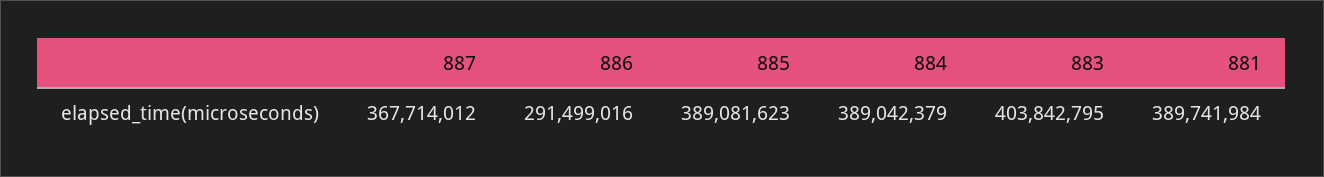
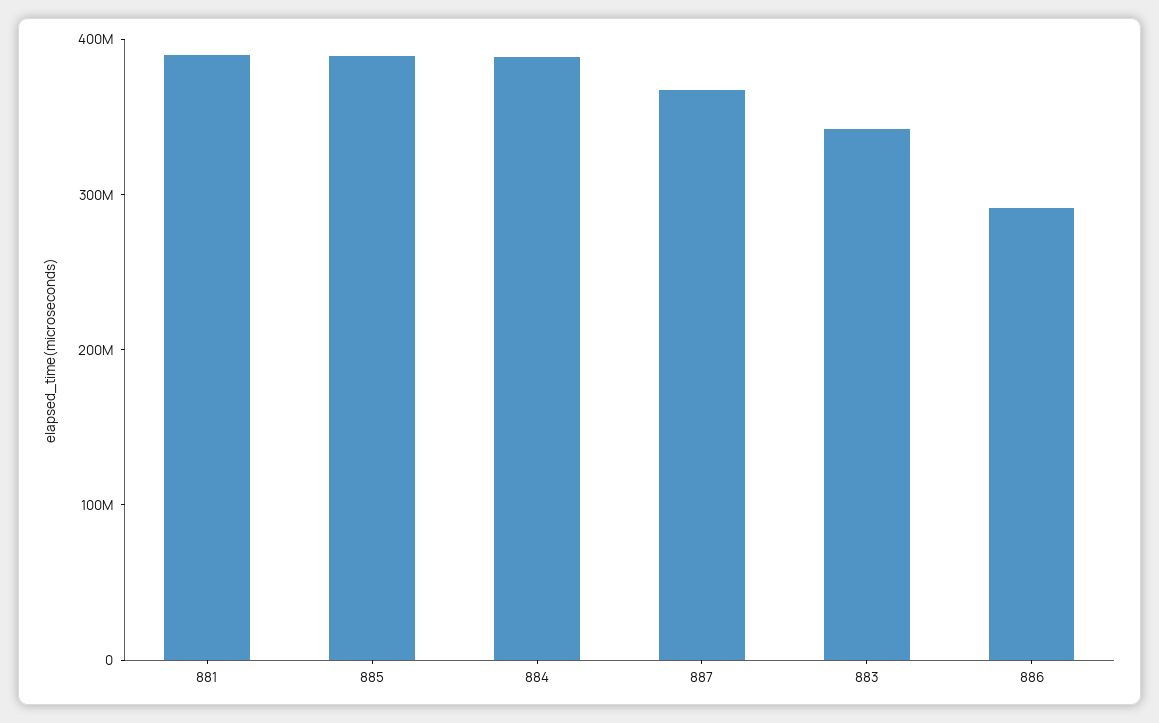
  {
    "887": 367714012,
    "886": 291499016,
    "885": 389081623,
    "884": 389042379,
-   "883": 403842795,
+   "883": 340000000,
    "881": 389741984
  }

